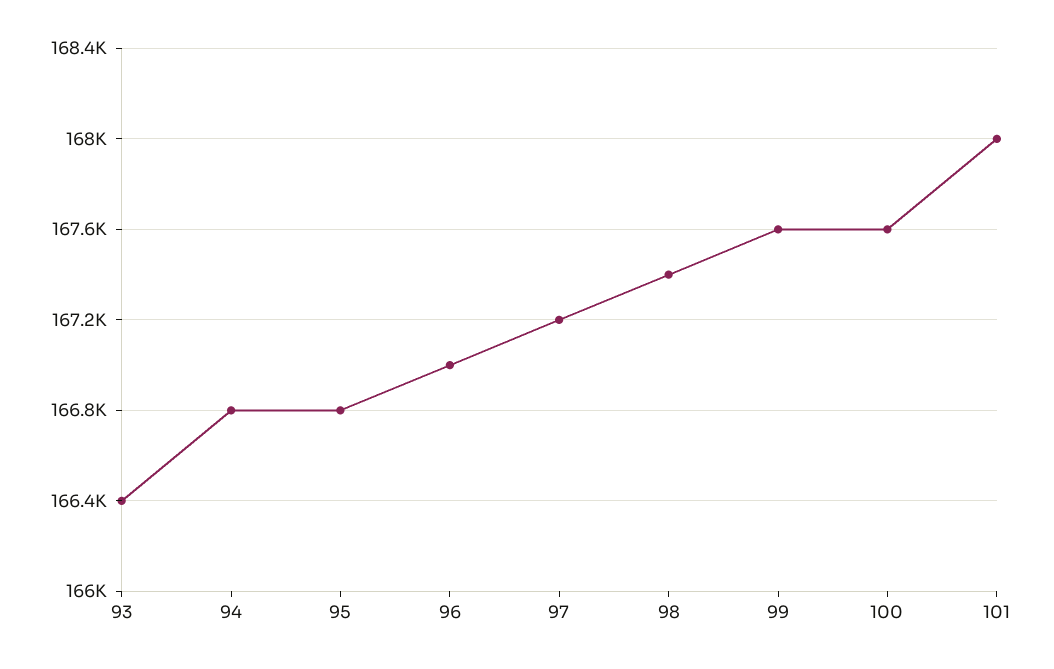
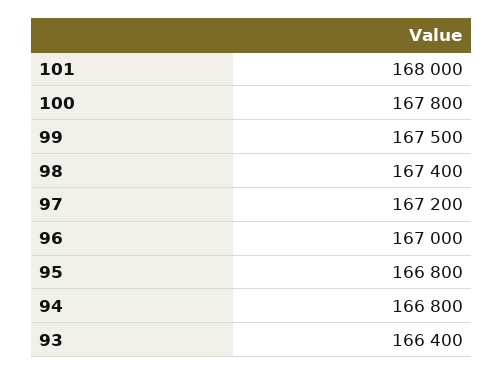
  {
    "93": 166400,
    "94": 166800,
    "95": 166800,
    "96": 167000,
    "97": 167200,
    "98": 167400,
-   "99": 167600,
+   "99": 167500,
-   "100": 167600,
+   "100": 167800,
    "101": 168000
  }

